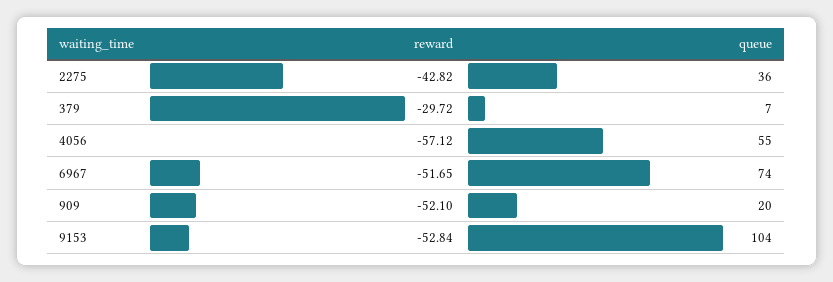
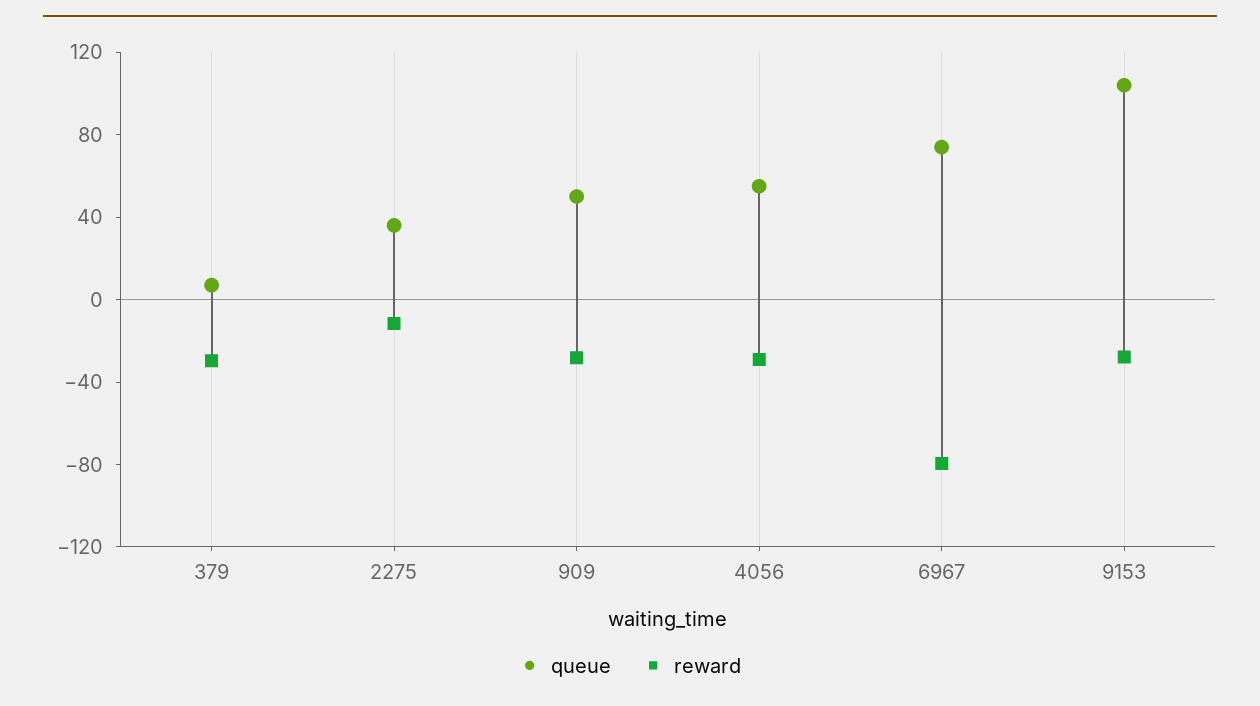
  {
    "reward": {
-     "2275": -42.82,
+     "2275": -10,
      "379": -29.72,
-     "4056": -57.12,
+     "4056": -30,
-     "6967": -51.65,
+     "6967": -80,
-     "909": -52.1,
+     "909": -30,
-     "9153": -52.84
+     "9153": -30
    },
    "queue": {
      "2275": 36,
      "379": 7,
      "4056": 55,
      "6967": 74,
-     "909": 20,
+     "909": 50,
      "9153": 104
    }
  }

